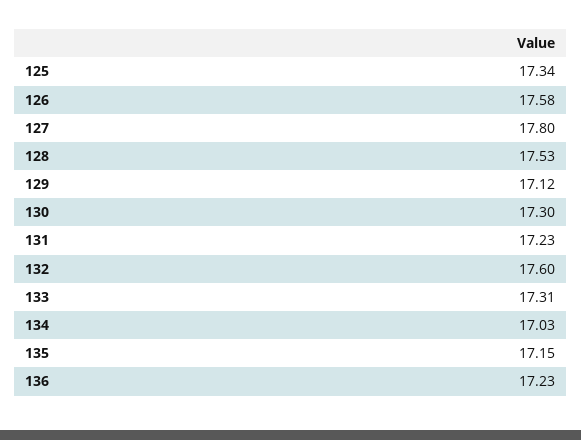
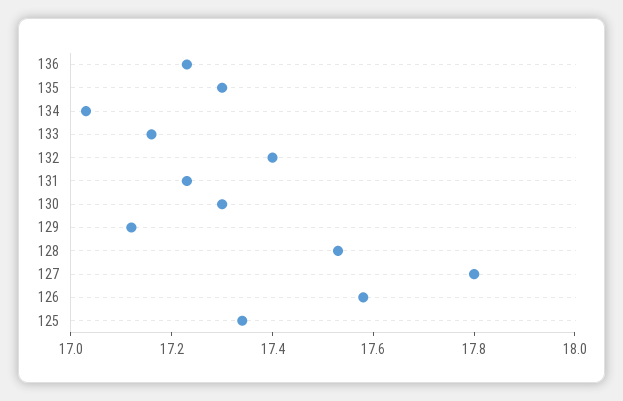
  {
    "125": 17.34,
    "126": 17.58,
    "127": 17.8,
    "128": 17.53,
    "129": 17.12,
    "130": 17.3,
    "131": 17.23,
-   "132": 17.6,
+   "132": 17.4,
-   "133": 17.31,
+   "133": 17.15,
    "134": 17.03,
-   "135": 17.15,
+   "135": 17.3,
    "136": 17.23
  }

